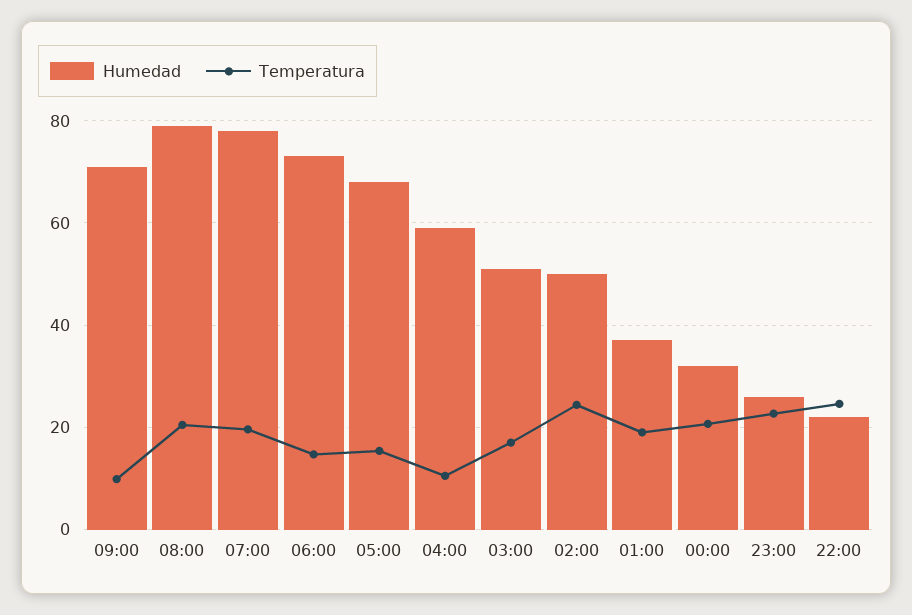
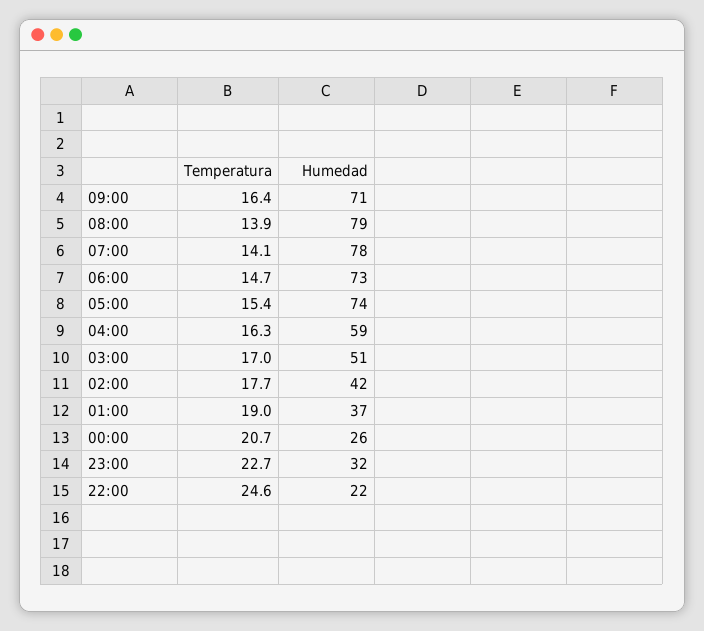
  {
    "Humedad": {
      "09:00": 71,
      "08:00": 79,
      "07:00": 78,
      "06:00": 73,
-     "05:00": 68,
+     "05:00": 74,
      "04:00": 59,
      "03:00": 51,
-     "02:00": 50,
+     "02:00": 42,
      "01:00": 37,
-     "00:00": 32,
+     "00:00": 26,
-     "23:00": 26,
+     "23:00": 32,
      "22:00": 22
    },
    "Temperatura": {
-     "09:00": 10,
+     "09:00": 16.4,
-     "08:00": 20,
+     "08:00": 13.9,
-     "07:00": 20,
+     "07:00": 14.1,
      "06:00": 14.7,
      "05:00": 15.4,
-     "04:00": 10,
+     "04:00": 16.3,
      "03:00": 17,
-     "02:00": 24,
+     "02:00": 17.7,
      "01:00": 19,
      "00:00": 20.7,
      "23:00": 22.7,
      "22:00": 24.6
    }
  }

